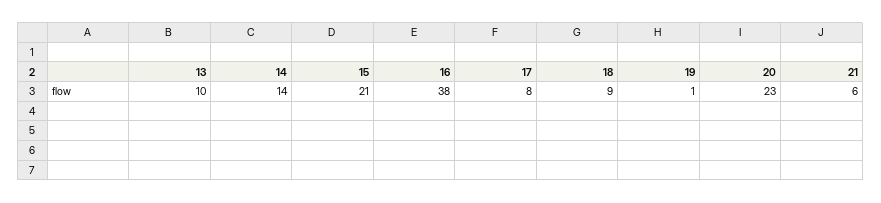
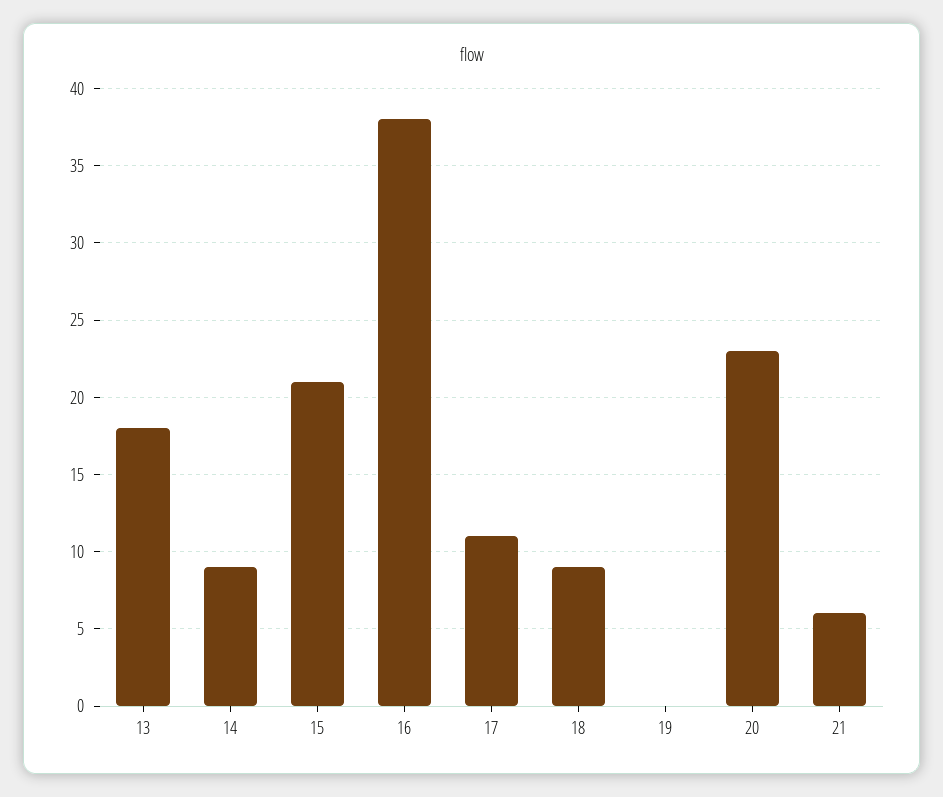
  {
-   "13": 10,
+   "13": 18,
-   "14": 14,
+   "14": 9,
    "15": 21,
    "16": 38,
-   "17": 8,
+   "17": 11,
    "18": 9,
-   "19": 1,
+   "19": 0,
    "20": 23,
    "21": 6
  }

